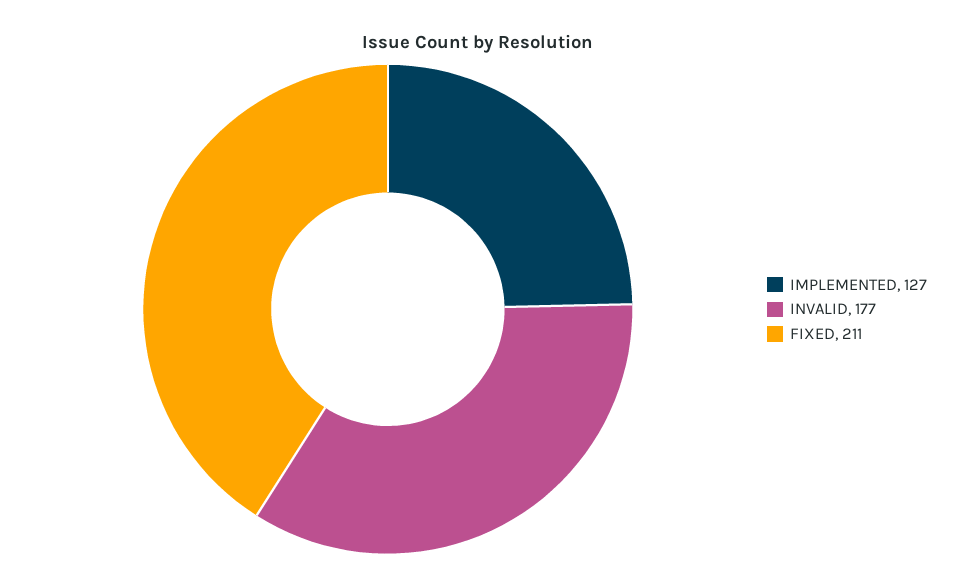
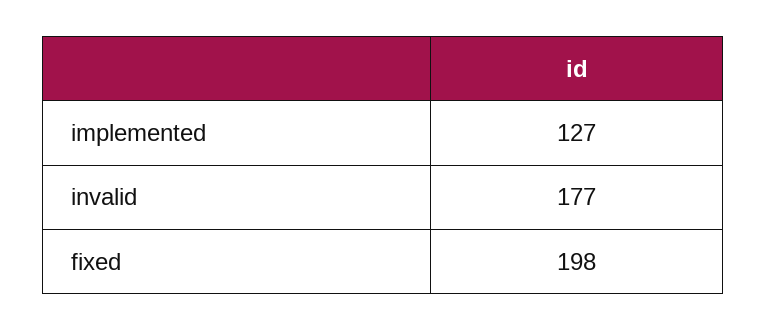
  {
    "IMPLEMENTED": 127,
    "INVALID": 177,
-   "FIXED": 211
+   "FIXED": 198
  }

